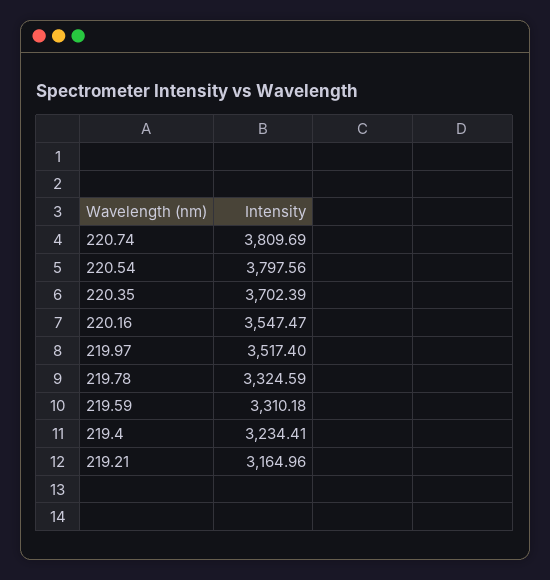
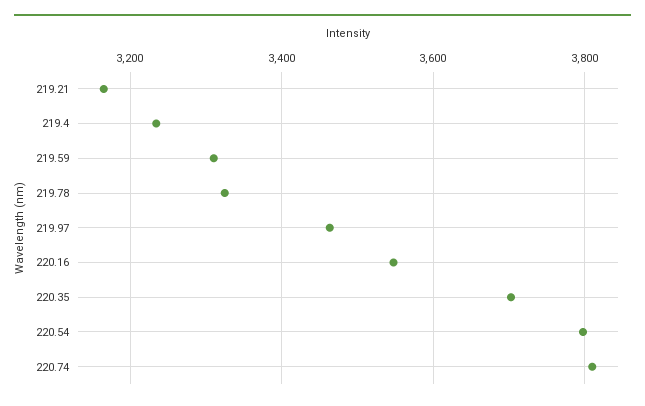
  {
    "220.74": 3809.69,
    "220.54": 3797.56,
    "220.35": 3702.39,
    "220.16": 3547.47,
-   "219.97": 3517.4,
+   "219.97": 3460,
    "219.78": 3324.59,
    "219.59": 3310.18,
    "219.4": 3234.41,
    "219.21": 3164.96
  }

